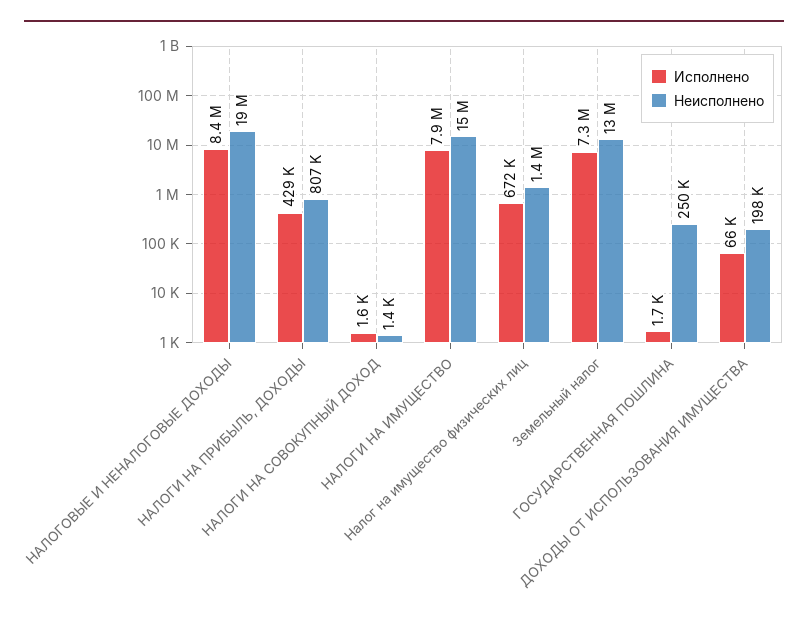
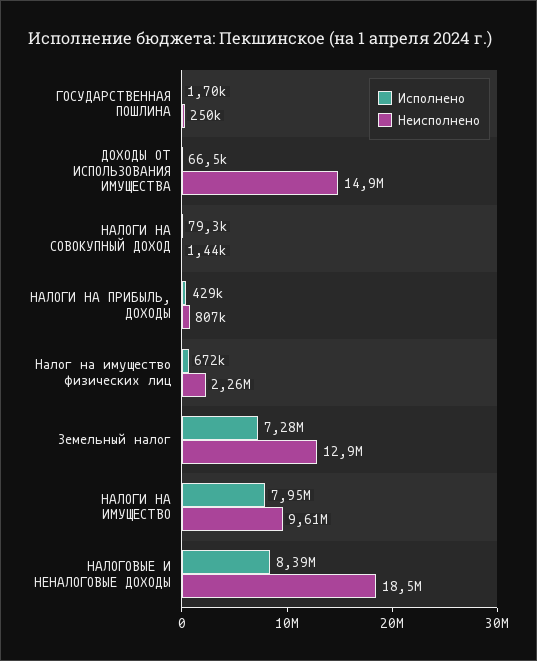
  {
    "Исполнено": {
      "НАЛОГОВЫЕ И НЕНАЛОГОВЫЕ ДОХОДЫ": 8390000,
      "НАЛОГИ НА ПРИБЫЛЬ, ДОХОДЫ": 429000,
-     "НАЛОГИ НА СОВОКУПНЫЙ ДОХОД": 1600,
+     "НАЛОГИ НА СОВОКУПНЫЙ ДОХОД": 79300,
      "НАЛОГИ НА ИМУЩЕСТВО": 7950000,
      "Налог на имущество физических лиц": 672000,
      "Земельный налог": 7280000,
      "ГОСУДАРСТВЕННАЯ ПОШЛИНА": 1700,
      "ДОХОДЫ ОТ ИСПОЛЬЗОВАНИЯ ИМУЩЕСТВА": 66500
    },
    "Неисполнено": {
      "НАЛОГОВЫЕ И НЕНАЛОГОВЫЕ ДОХОДЫ": 18500000,
      "НАЛОГИ НА ПРИБЫЛЬ, ДОХОДЫ": 807000,
      "НАЛОГИ НА СОВОКУПНЫЙ ДОХОД": 1440,
-     "НАЛОГИ НА ИМУЩЕСТВО": 15000000,
+     "НАЛОГИ НА ИМУЩЕСТВО": 9610000,
-     "Налог на имущество физических лиц": 1400000,
+     "Налог на имущество физических лиц": 2260000,
      "Земельный налог": 12900000,
      "ГОСУДАРСТВЕННАЯ ПОШЛИНА": 250000,
-     "ДОХОДЫ ОТ ИСПОЛЬЗОВАНИЯ ИМУЩЕСТВА": 198000
+     "ДОХОДЫ ОТ ИСПОЛЬЗОВАНИЯ ИМУЩЕСТВА": 14900000
    }
  }

